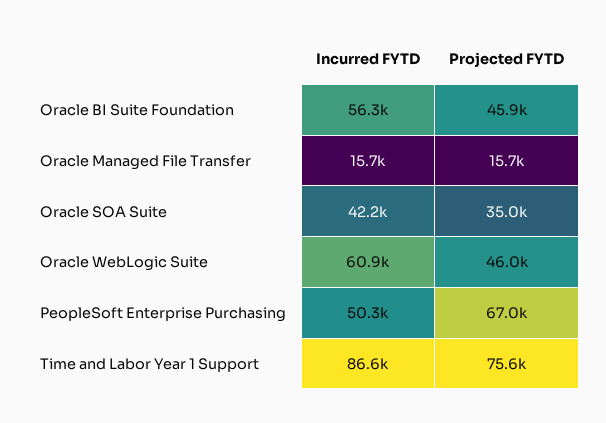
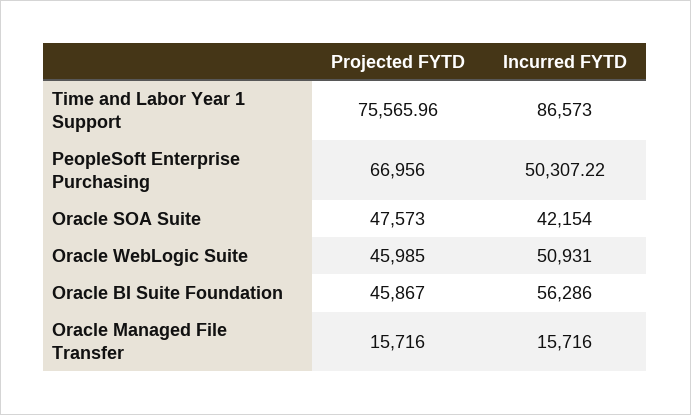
  {
    "Incurred FYTD": {
      "Oracle BI Suite Foundation": 56286,
      "Oracle Managed File Transfer": 15716,
      "Oracle SOA Suite": 42154,
-     "Oracle WebLogic Suite": 60900,
+     "Oracle WebLogic Suite": 50931,
      "PeopleSoft Enterprise Purchasing": 50307.22,
      "Time and Labor Year 1 Support": 86573
    },
    "Projected FYTD": {
      "Oracle BI Suite Foundation": 45867,
      "Oracle Managed File Transfer": 15716,
-     "Oracle SOA Suite": 35000,
+     "Oracle SOA Suite": 47573,
      "Oracle WebLogic Suite": 45985,
      "PeopleSoft Enterprise Purchasing": 66956,
      "Time and Labor Year 1 Support": 75565.96
    }
  }

